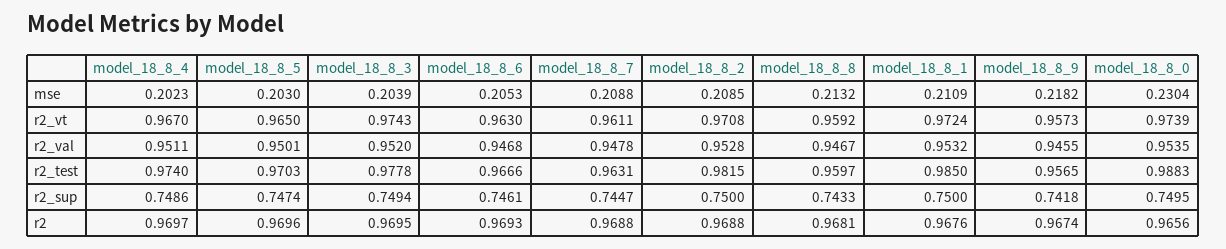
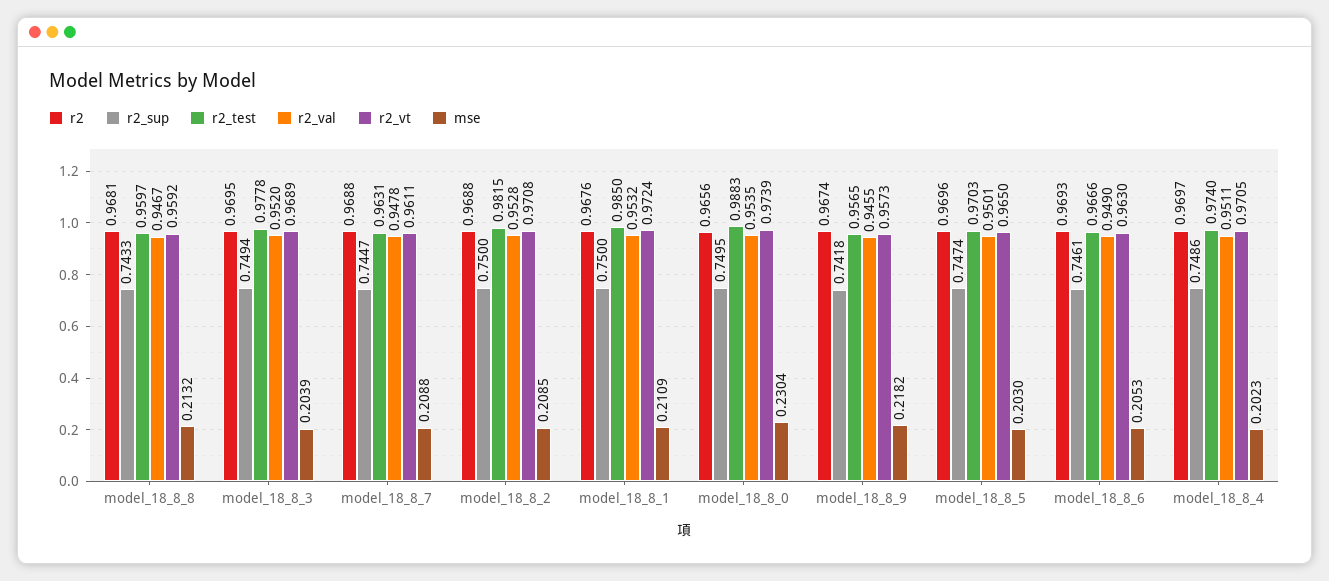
  {
    "mse": {
      "model_18_8_4": 0.2023,
      "model_18_8_5": 0.203,
      "model_18_8_3": 0.2039,
      "model_18_8_6": 0.2053,
      "model_18_8_7": 0.2088,
      "model_18_8_2": 0.2085,
      "model_18_8_8": 0.2132,
      "model_18_8_1": 0.2109,
      "model_18_8_9": 0.2182,
      "model_18_8_0": 0.2304
    },
    "r2_vt": {
-     "model_18_8_4": 0.967,
+     "model_18_8_4": 0.9705,
      "model_18_8_5": 0.965,
-     "model_18_8_3": 0.9743,
+     "model_18_8_3": 0.9689,
      "model_18_8_6": 0.963,
      "model_18_8_7": 0.9611,
      "model_18_8_2": 0.9708,
      "model_18_8_8": 0.9592,
      "model_18_8_1": 0.9724,
      "model_18_8_9": 0.9573,
      "model_18_8_0": 0.9739
    },
    "r2_val": {
      "model_18_8_4": 0.9511,
      "model_18_8_5": 0.9501,
      "model_18_8_3": 0.952,
-     "model_18_8_6": 0.9468,
+     "model_18_8_6": 0.949,
      "model_18_8_7": 0.9478,
      "model_18_8_2": 0.9528,
      "model_18_8_8": 0.9467,
      "model_18_8_1": 0.9532,
      "model_18_8_9": 0.9455,
      "model_18_8_0": 0.9535
    },
    "r2_test": {
      "model_18_8_4": 0.974,
      "model_18_8_5": 0.9703,
      "model_18_8_3": 0.9778,
      "model_18_8_6": 0.9666,
      "model_18_8_7": 0.9631,
      "model_18_8_2": 0.9815,
      "model_18_8_8": 0.9597,
      "model_18_8_1": 0.985,
      "model_18_8_9": 0.9565,
      "model_18_8_0": 0.9883
    },
    "r2_sup": {
      "model_18_8_4": 0.7486,
      "model_18_8_5": 0.7474,
      "model_18_8_3": 0.7494,
      "model_18_8_6": 0.7461,
      "model_18_8_7": 0.7447,
      "model_18_8_2": 0.75,
      "model_18_8_8": 0.7433,
      "model_18_8_1": 0.75,
      "model_18_8_9": 0.7418,
      "model_18_8_0": 0.7495
    },
    "r2": {
      "model_18_8_4": 0.9697,
      "model_18_8_5": 0.9696,
      "model_18_8_3": 0.9695,
      "model_18_8_6": 0.9693,
      "model_18_8_7": 0.9688,
      "model_18_8_2": 0.9688,
      "model_18_8_8": 0.9681,
      "model_18_8_1": 0.9676,
      "model_18_8_9": 0.9674,
      "model_18_8_0": 0.9656
    }
  }

